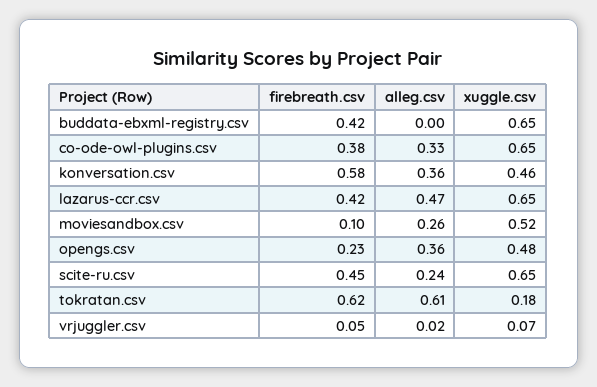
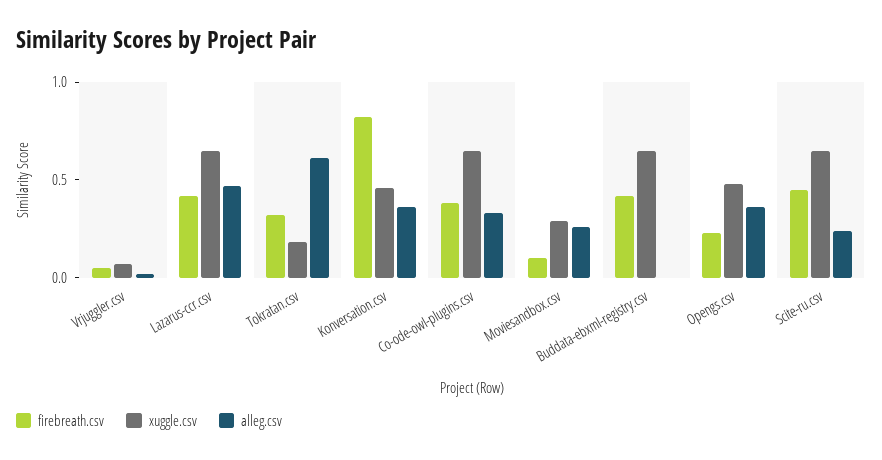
  {
    "firebreath.csv": {
      "buddata-ebxml-registry.csv": 0.42,
      "co-ode-owl-plugins.csv": 0.38,
-     "konversation.csv": 0.58,
+     "konversation.csv": 0.8,
      "lazarus-ccr.csv": 0.42,
      "moviesandbox.csv": 0.1,
      "opengs.csv": 0.23,
      "scite-ru.csv": 0.45,
-     "tokratan.csv": 0.62,
+     "tokratan.csv": 0.3,
      "vrjuggler.csv": 0.05
    },
    "alleg.csv": {
      "buddata-ebxml-registry.csv": 0,
      "co-ode-owl-plugins.csv": 0.33,
      "konversation.csv": 0.36,
      "lazarus-ccr.csv": 0.47,
      "moviesandbox.csv": 0.26,
      "opengs.csv": 0.36,
      "scite-ru.csv": 0.24,
      "tokratan.csv": 0.61,
      "vrjuggler.csv": 0.02
    },
    "xuggle.csv": {
      "buddata-ebxml-registry.csv": 0.65,
      "co-ode-owl-plugins.csv": 0.65,
      "konversation.csv": 0.46,
      "lazarus-ccr.csv": 0.65,
-     "moviesandbox.csv": 0.52,
+     "moviesandbox.csv": 0.3,
      "opengs.csv": 0.48,
      "scite-ru.csv": 0.65,
      "tokratan.csv": 0.18,
      "vrjuggler.csv": 0.07
    }
  }

